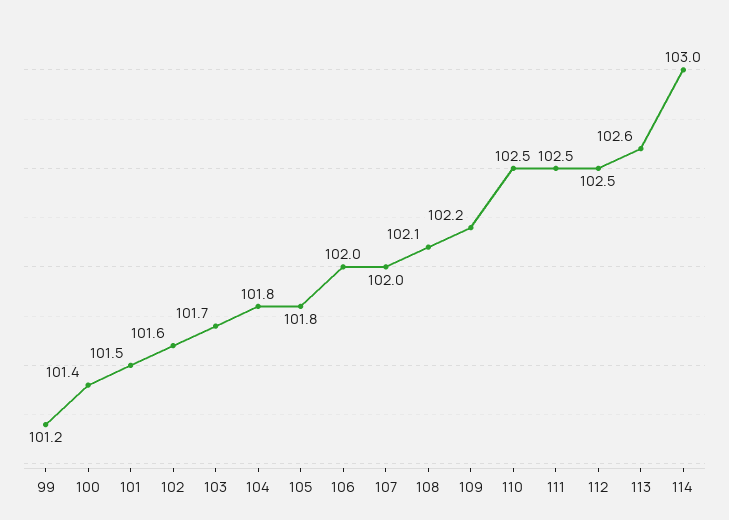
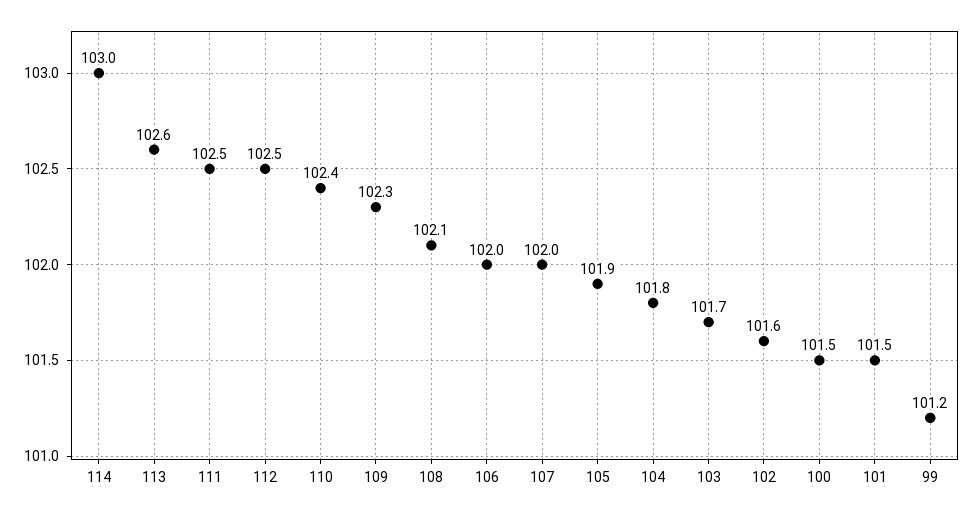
  {
    "99": 101.2,
-   "100": 101.4,
+   "100": 101.5,
    "101": 101.5,
    "102": 101.6,
    "103": 101.7,
    "104": 101.8,
-   "105": 101.8,
+   "105": 101.9,
    "106": 102,
    "107": 102,
    "108": 102.1,
-   "109": 102.2,
+   "109": 102.3,
-   "110": 102.5,
+   "110": 102.4,
    "111": 102.5,
    "112": 102.5,
    "113": 102.6,
    "114": 103
  }

